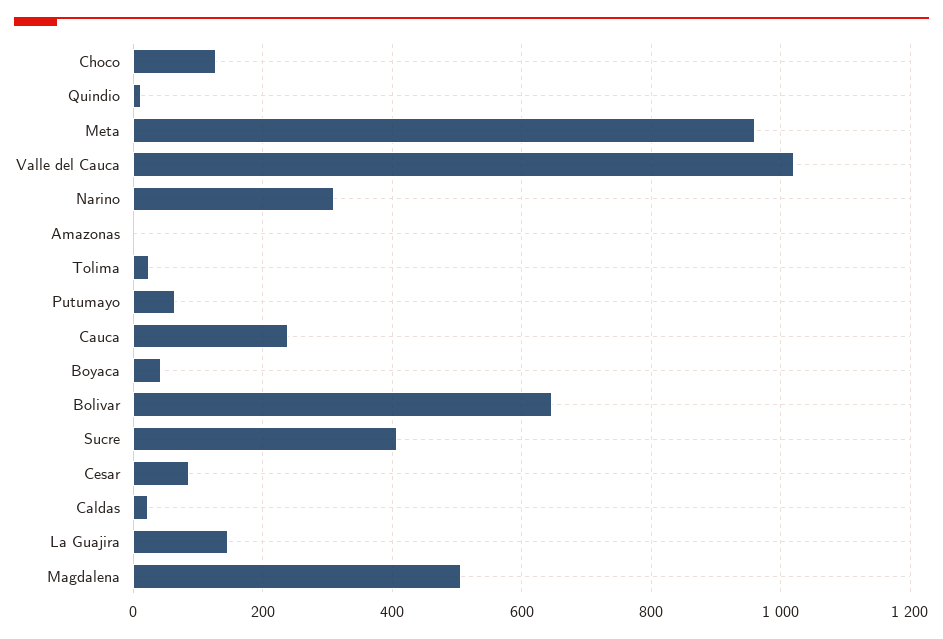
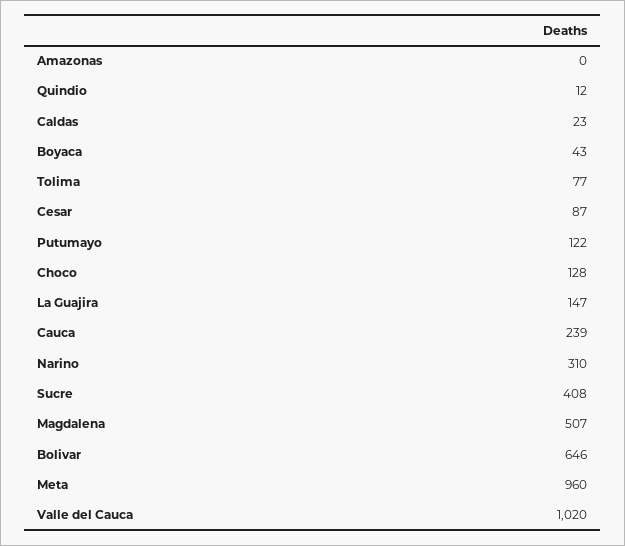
  {
    "Choco": 128,
    "Quindio": 12,
    "Meta": 960,
    "Valle del Cauca": 1020,
    "Narino": 310,
    "Amazonas": 0,
-   "Tolima": 20,
+   "Tolima": 77,
-   "Putumayo": 60,
+   "Putumayo": 122,
    "Cauca": 239,
    "Boyaca": 43,
    "Bolivar": 646,
    "Sucre": 408,
    "Cesar": 87,
    "Caldas": 23,
    "La Guajira": 147,
    "Magdalena": 507
  }

